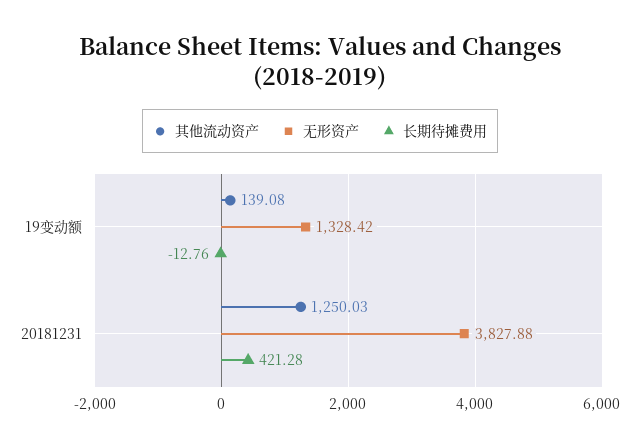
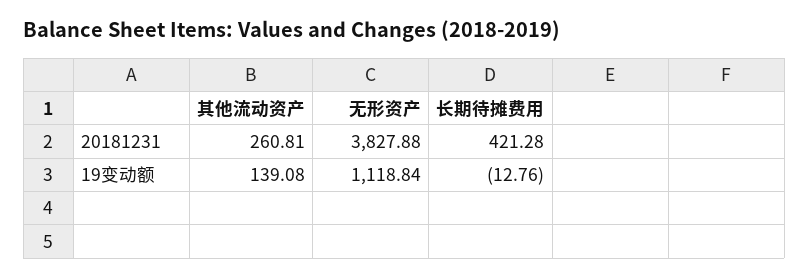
  {
    "其他流动资产": {
      "19变动额": 139.08,
-     "20181231": 1250.03
+     "20181231": 260.81
    },
    "无形资产": {
-     "19变动额": 1328.42,
+     "19变动额": 1118.84,
      "20181231": 3827.88
    },
    "长期待摊费用": {
      "19变动额": -12.76,
      "20181231": 421.28
    }
  }

